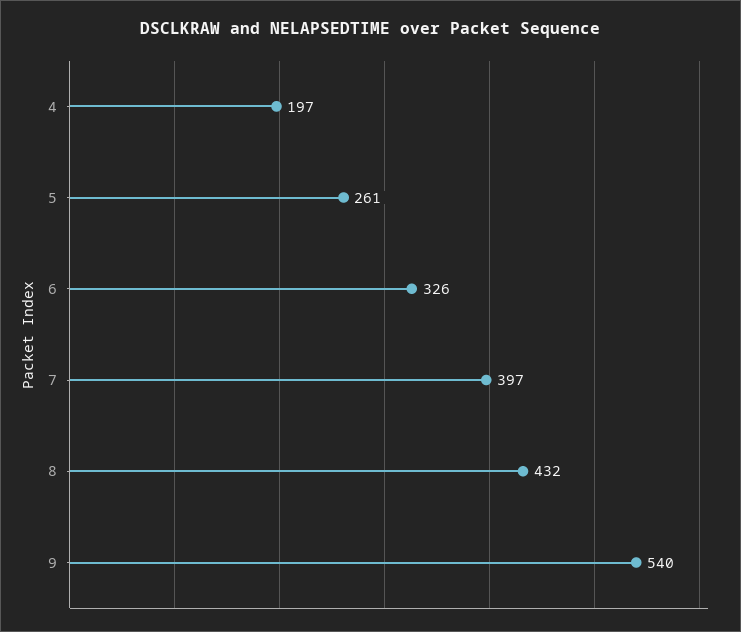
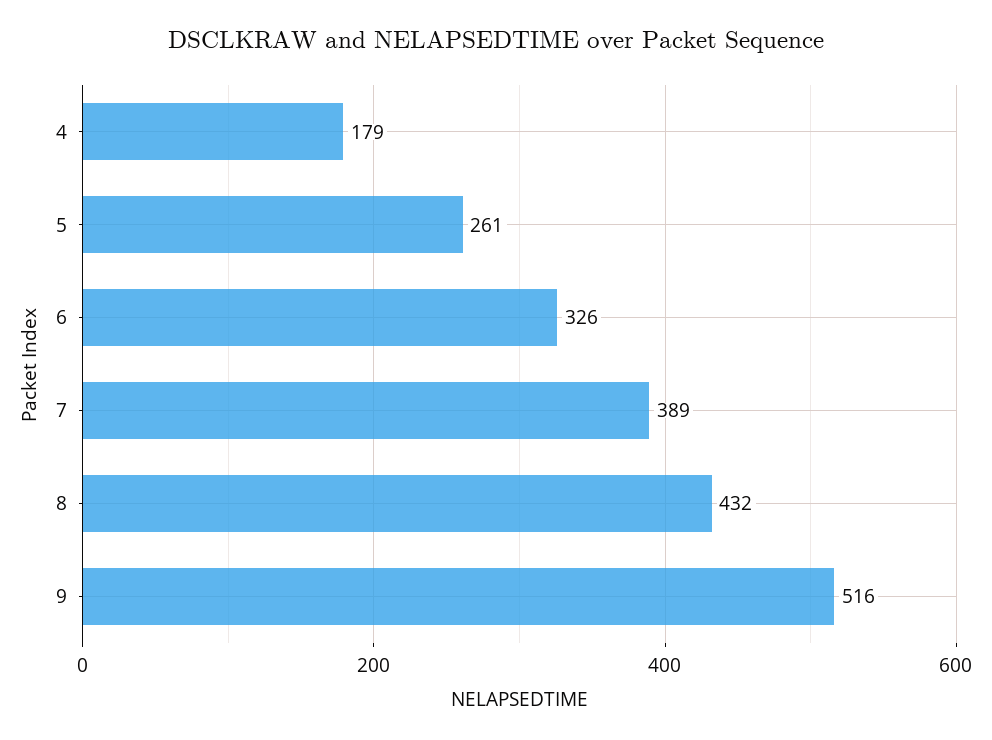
  {
-   "4": 197,
+   "4": 179,
    "5": 261,
    "6": 326,
-   "7": 397,
+   "7": 389,
    "8": 432,
-   "9": 540
+   "9": 516
  }

